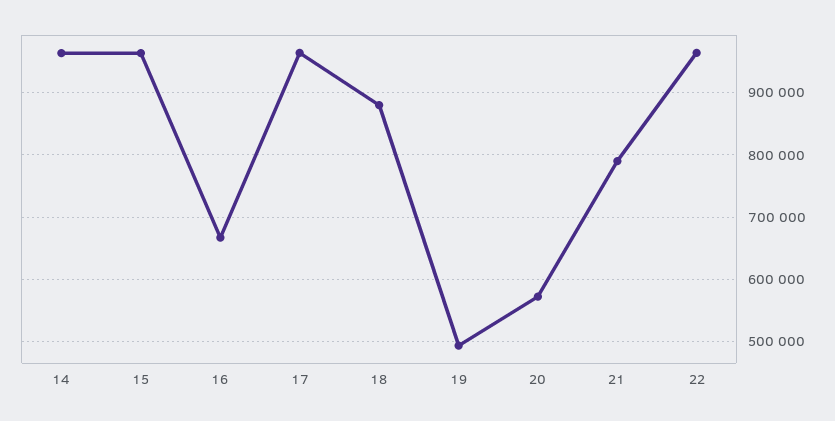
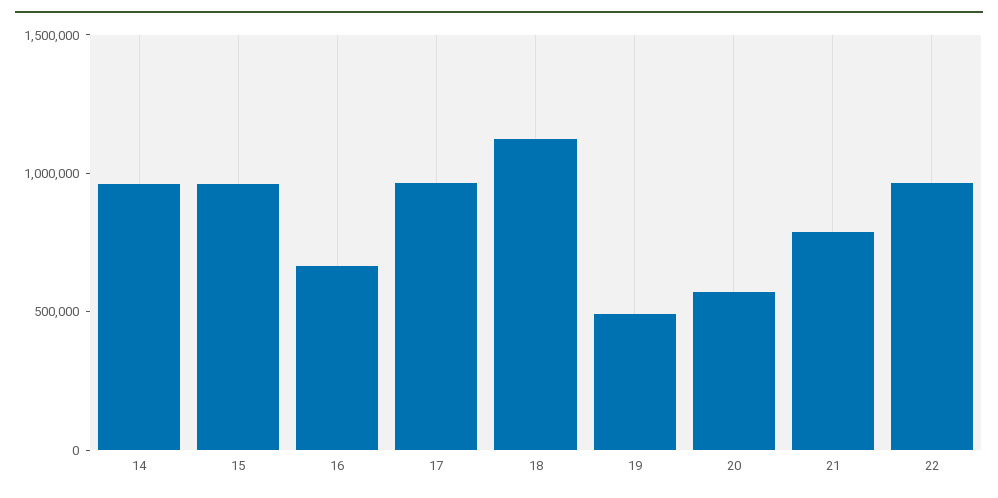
  {
    "14": 960000,
    "15": 960000,
    "16": 670000,
    "17": 960000,
-   "18": 880000,
+   "18": 1100000,
    "19": 490000,
    "20": 570000,
    "21": 790000,
    "22": 960000
  }

